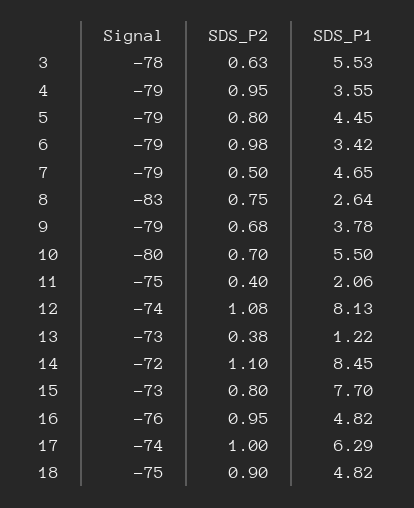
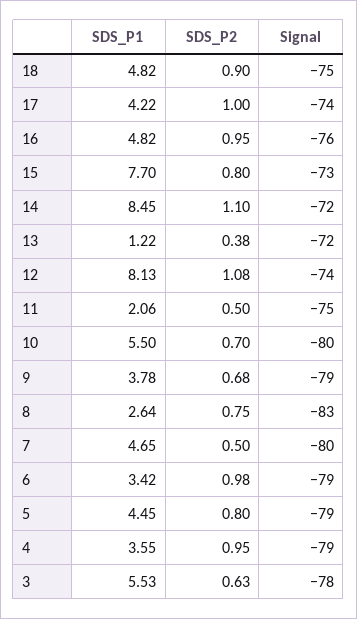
  {
    "Signal": {
      "3": -78,
      "4": -79,
      "5": -79,
      "6": -79,
-     "7": -79,
+     "7": -80,
      "8": -83,
      "9": -79,
      "10": -80,
      "11": -75,
      "12": -74,
-     "13": -73,
+     "13": -72,
      "14": -72,
      "15": -73,
      "16": -76,
      "17": -74,
      "18": -75
    },
    "SDS_P2": {
      "3": 0.63,
      "4": 0.95,
      "5": 0.8,
      "6": 0.98,
      "7": 0.5,
      "8": 0.75,
      "9": 0.68,
      "10": 0.7,
-     "11": 0.4,
+     "11": 0.5,
      "12": 1.08,
      "13": 0.38,
      "14": 1.1,
      "15": 0.8,
      "16": 0.95,
      "17": 1,
      "18": 0.9
    },
    "SDS_P1": {
      "3": 5.53,
      "4": 3.55,
      "5": 4.45,
      "6": 3.42,
      "7": 4.65,
      "8": 2.64,
      "9": 3.78,
      "10": 5.5,
      "11": 2.06,
      "12": 8.13,
      "13": 1.22,
      "14": 8.45,
      "15": 7.7,
      "16": 4.82,
-     "17": 6.29,
+     "17": 4.22,
      "18": 4.82
    }
  }

